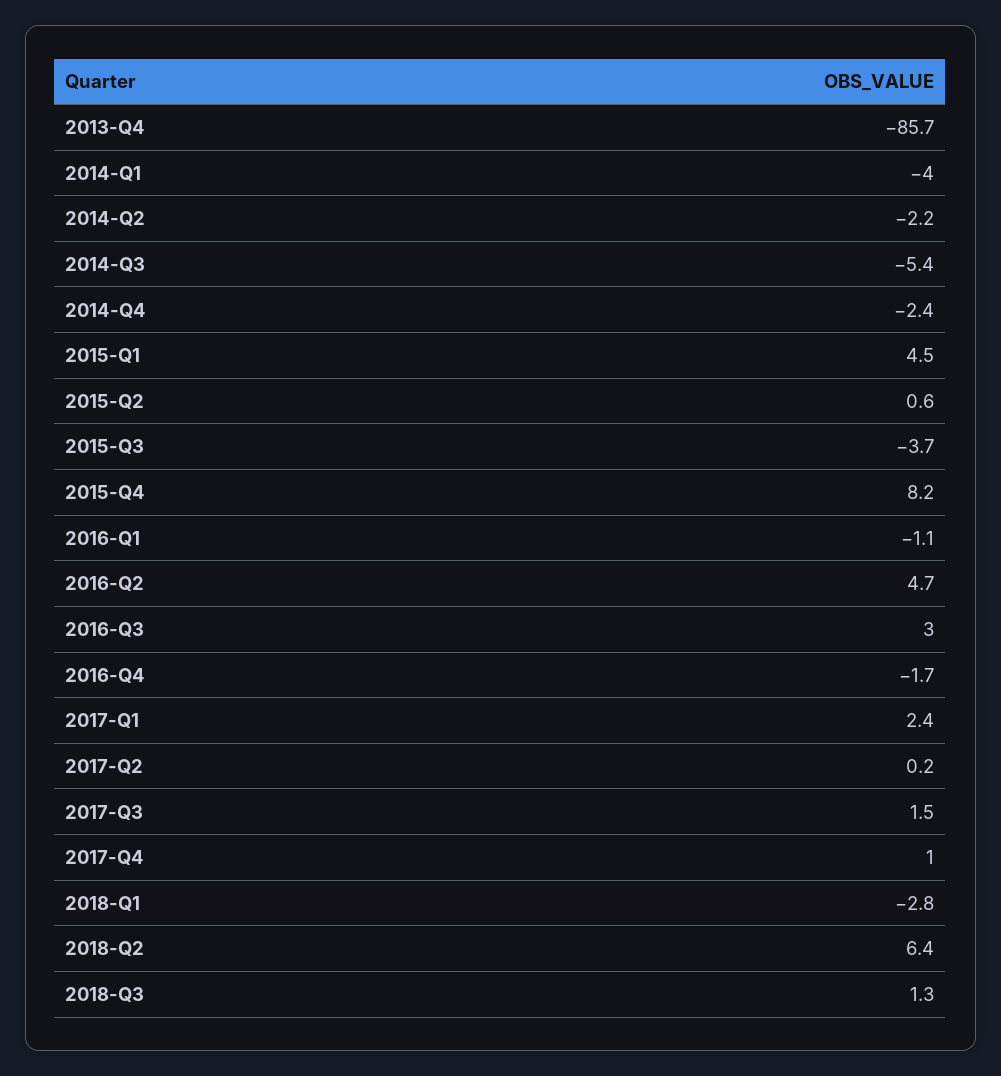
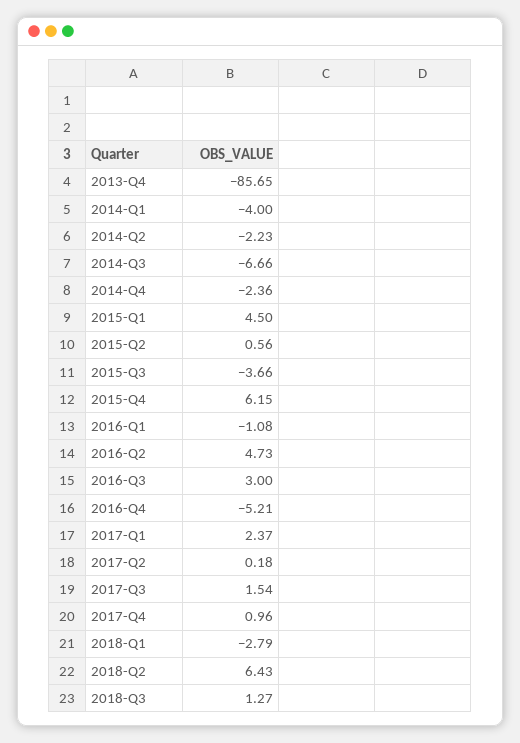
  {
    "2013-Q4": -85.65,
    "2014-Q1": -4,
    "2014-Q2": -2.23,
-   "2014-Q3": -5.4,
+   "2014-Q3": -6.66,
    "2014-Q4": -2.36,
    "2015-Q1": 4.5,
    "2015-Q2": 0.56,
    "2015-Q3": -3.66,
-   "2015-Q4": 8.2,
+   "2015-Q4": 6.15,
    "2016-Q1": -1.08,
    "2016-Q2": 4.73,
    "2016-Q3": 3,
-   "2016-Q4": -1.7,
+   "2016-Q4": -5.21,
    "2017-Q1": 2.37,
    "2017-Q2": 0.18,
    "2017-Q3": 1.54,
    "2017-Q4": 0.96,
    "2018-Q1": -2.79,
    "2018-Q2": 6.43,
    "2018-Q3": 1.27
  }

